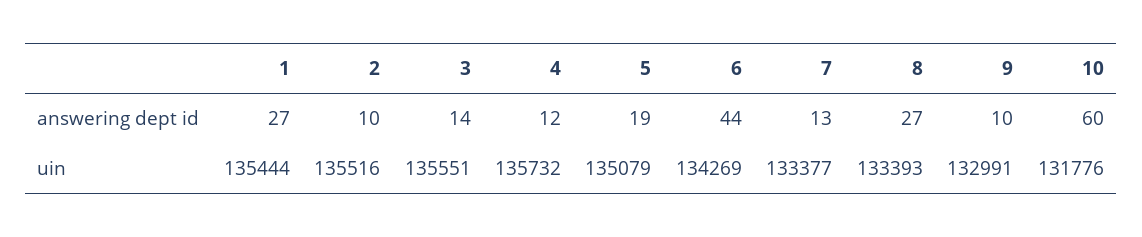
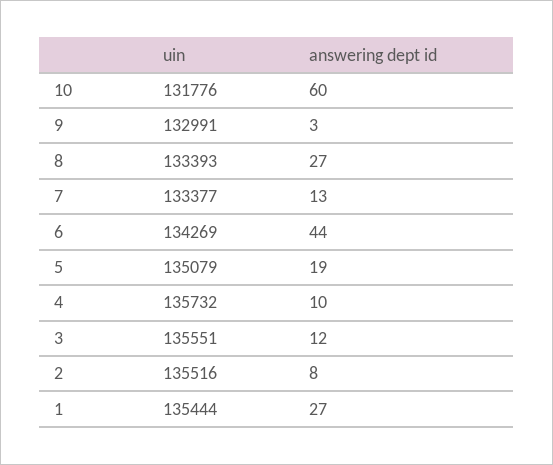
  {
    "1": {
      "answering dept id": 27,
      "uin": 135444
    },
    "2": {
-     "answering dept id": 10,
+     "answering dept id": 8,
      "uin": 135516
    },
    "3": {
-     "answering dept id": 14,
+     "answering dept id": 12,
      "uin": 135551
    },
    "4": {
-     "answering dept id": 12,
+     "answering dept id": 10,
      "uin": 135732
    },
    "5": {
      "answering dept id": 19,
      "uin": 135079
    },
    "6": {
      "answering dept id": 44,
      "uin": 134269
    },
    "7": {
      "answering dept id": 13,
      "uin": 133377
    },
    "8": {
      "answering dept id": 27,
      "uin": 133393
    },
    "9": {
-     "answering dept id": 10,
+     "answering dept id": 3,
      "uin": 132991
    },
    "10": {
      "answering dept id": 60,
      "uin": 131776
    }
  }

